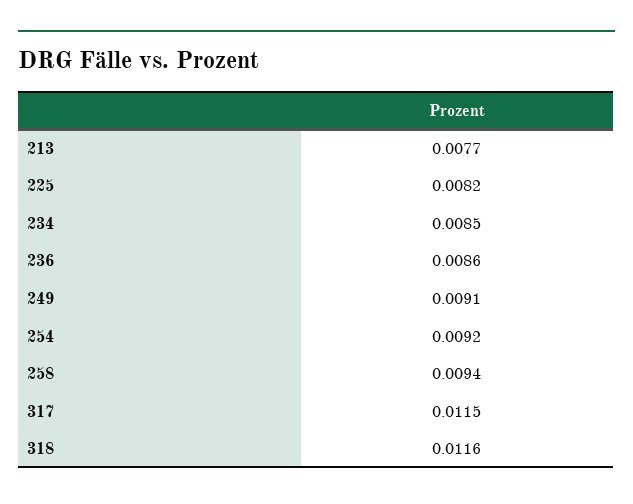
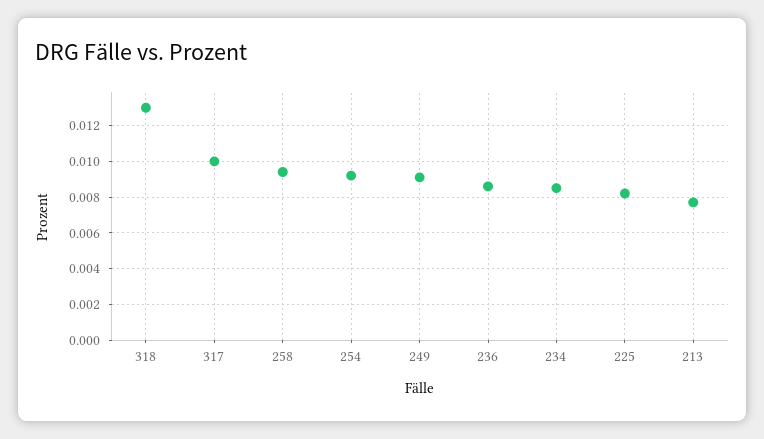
  {
    "213": 0.0077,
    "225": 0.0082,
    "234": 0.0085,
    "236": 0.0086,
    "249": 0.0091,
    "254": 0.0092,
    "258": 0.0094,
-   "317": 0.0115,
+   "317": 0.01,
-   "318": 0.0116
+   "318": 0.013
  }

